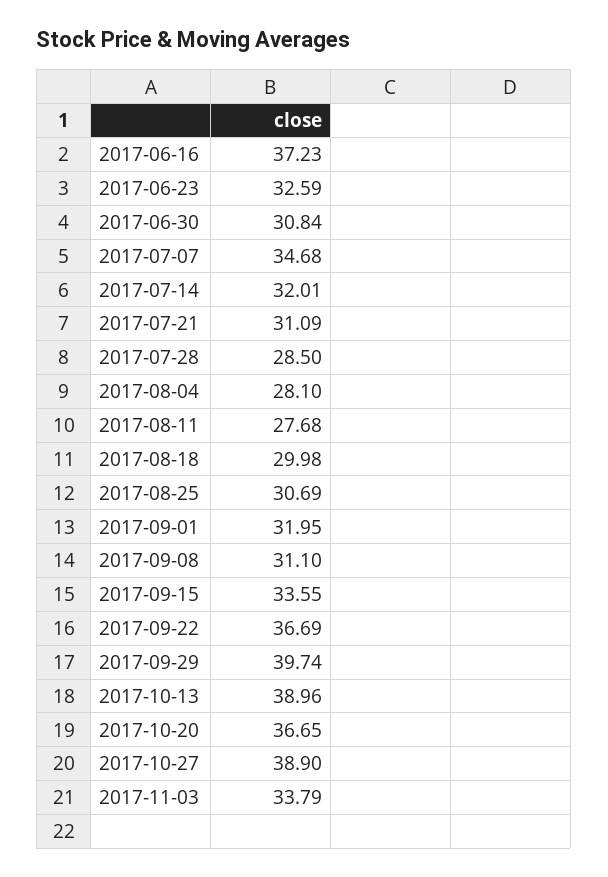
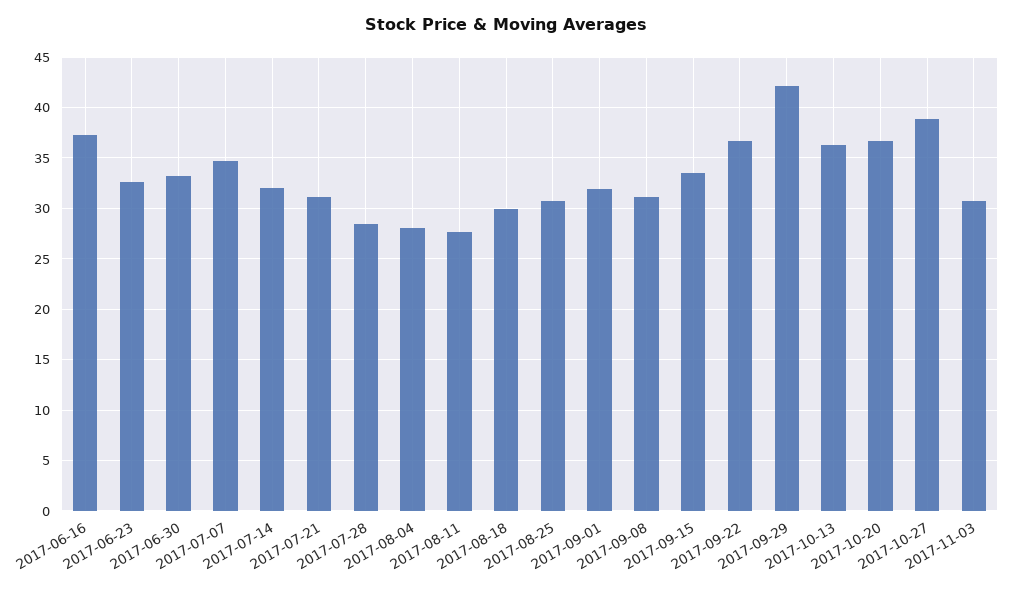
  {
    "2017-06-16": 37.23,
    "2017-06-23": 32.59,
-   "2017-06-30": 30.84,
+   "2017-06-30": 33,
    "2017-07-07": 34.68,
    "2017-07-14": 32.01,
    "2017-07-21": 31.09,
    "2017-07-28": 28.5,
    "2017-08-04": 28.1,
    "2017-08-11": 27.68,
    "2017-08-18": 29.98,
    "2017-08-25": 30.69,
    "2017-09-01": 31.95,
    "2017-09-08": 31.1,
    "2017-09-15": 33.55,
    "2017-09-22": 36.69,
-   "2017-09-29": 39.74,
+   "2017-09-29": 42,
-   "2017-10-13": 38.96,
+   "2017-10-13": 36,
    "2017-10-20": 36.65,
    "2017-10-27": 38.9,
-   "2017-11-03": 33.79
+   "2017-11-03": 31
  }

